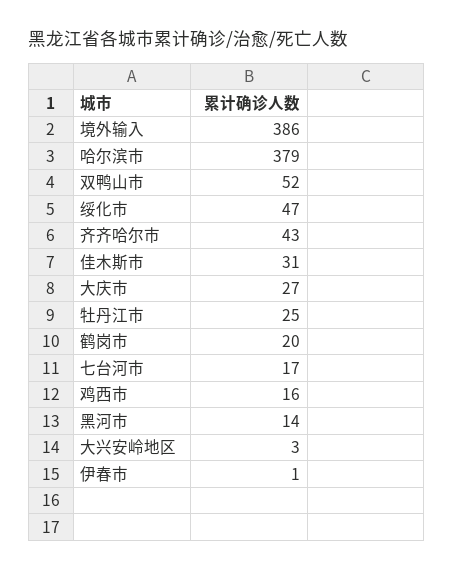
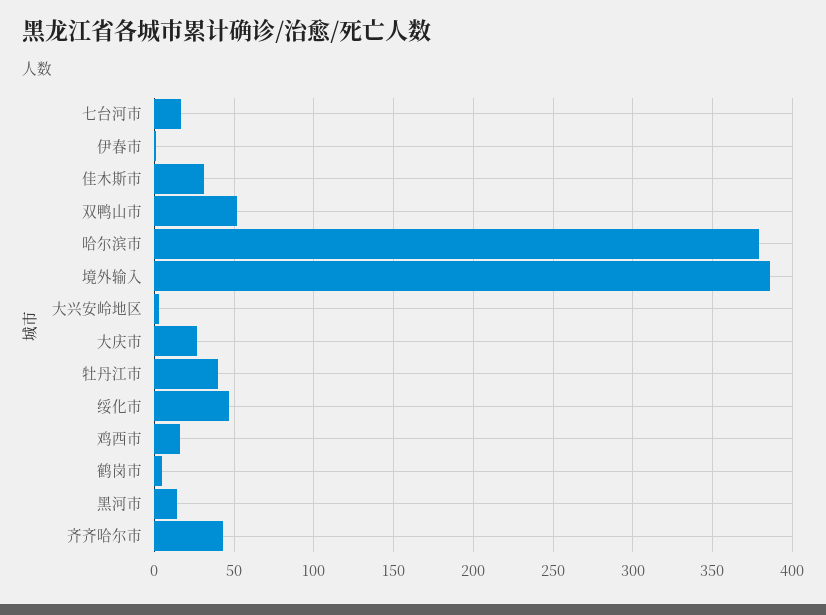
  {
    "境外输入": 386,
    "哈尔滨市": 379,
    "双鸭山市": 52,
    "绥化市": 47,
    "齐齐哈尔市": 43,
    "佳木斯市": 31,
    "大庆市": 27,
-   "牡丹江市": 25,
+   "牡丹江市": 40,
-   "鹤岗市": 20,
+   "鹤岗市": 5,
    "七台河市": 17,
    "鸡西市": 16,
    "黑河市": 14,
    "大兴安岭地区": 3,
    "伊春市": 1
  }

